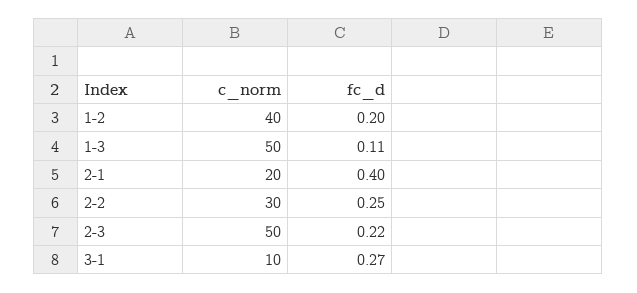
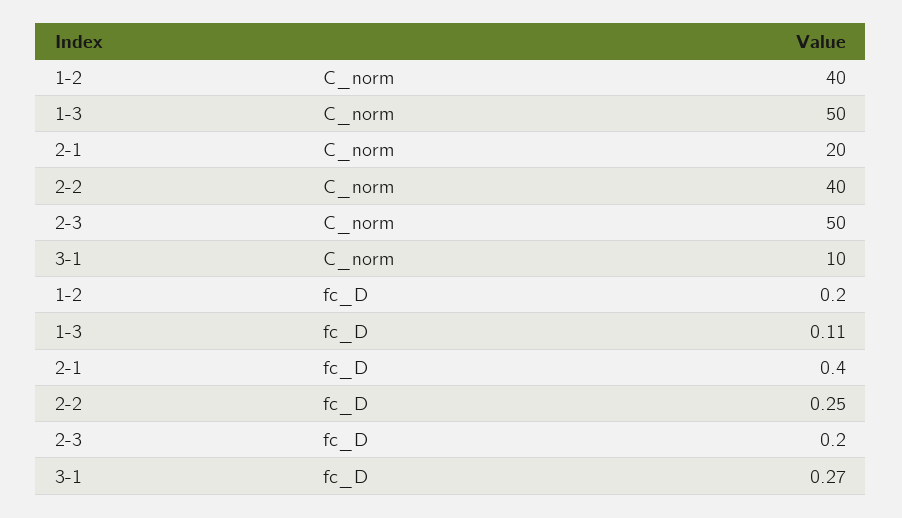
  {
    "c_norm": {
      "1-2": 40,
      "1-3": 50,
      "2-1": 20,
-     "2-2": 30,
+     "2-2": 40,
      "2-3": 50,
      "3-1": 10
    },
    "fc_d": {
      "1-2": 0.2,
      "1-3": 0.11,
      "2-1": 0.4,
      "2-2": 0.25,
-     "2-3": 0.22,
+     "2-3": 0.2,
      "3-1": 0.27
    }
  }

